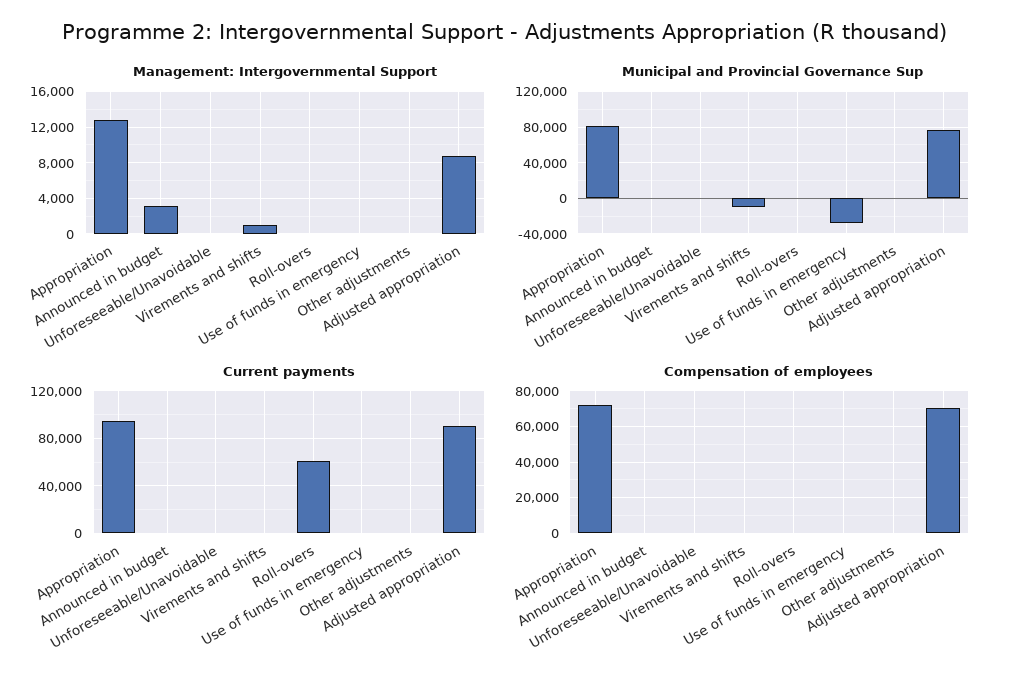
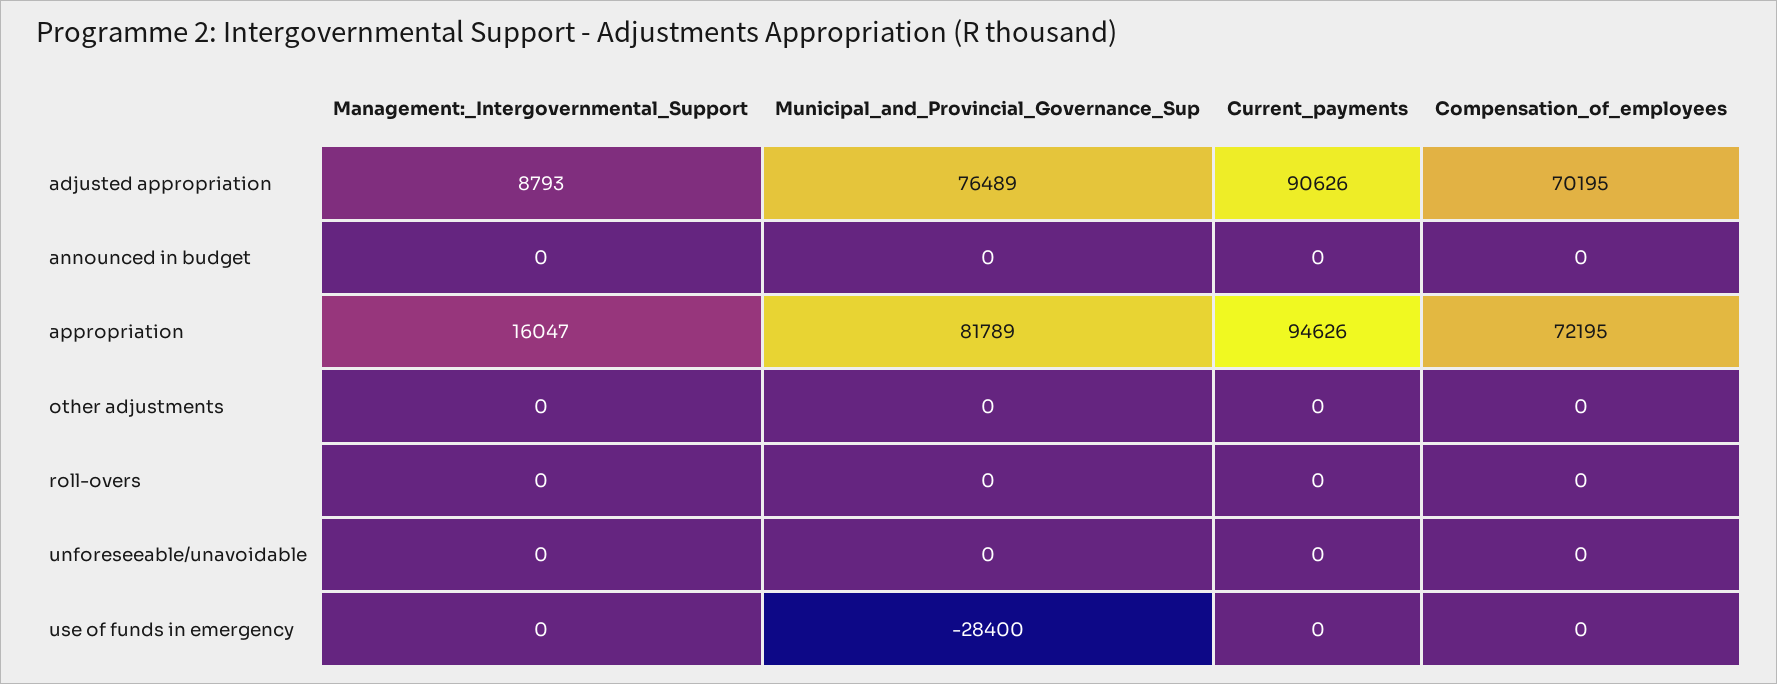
  {
    "Management: Intergovernmental Support": {
-     "Appropriation": 13000,
+     "Appropriation": 16047,
-     "Announced in budget": 3000,
+     "Announced in budget": 0,
      "Unforeseeable/Unavoidable": 0,
-     "Virements and shifts": 1000,
      "Roll-overs": 0,
      "Use of funds in emergency": 0,
      "Other adjustments": 0,
      "Adjusted appropriation": 8793
    },
    "Municipal and Provincial Governance Sup": {
      "Appropriation": 81789,
      "Announced in budget": 0,
      "Unforeseeable/Unavoidable": 0,
-     "Virements and shifts": -10000,
      "Roll-overs": 0,
      "Use of funds in emergency": -28400,
      "Other adjustments": 0,
      "Adjusted appropriation": 76489
    },
    "Current payments": {
      "Appropriation": 94626,
      "Announced in budget": 0,
      "Unforeseeable/Unavoidable": 0,
-     "Virements and shifts": 0,
-     "Roll-overs": 60000,
+     "Roll-overs": 0,
      "Use of funds in emergency": 0,
      "Other adjustments": 0,
      "Adjusted appropriation": 90626
    },
    "Compensation of employees": {
      "Appropriation": 72195,
      "Announced in budget": 0,
      "Unforeseeable/Unavoidable": 0,
-     "Virements and shifts": 0,
      "Roll-overs": 0,
      "Use of funds in emergency": 0,
      "Other adjustments": 0,
      "Adjusted appropriation": 70195
    }
  }

